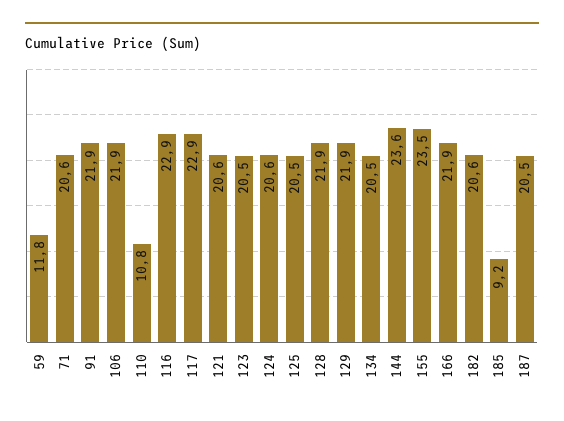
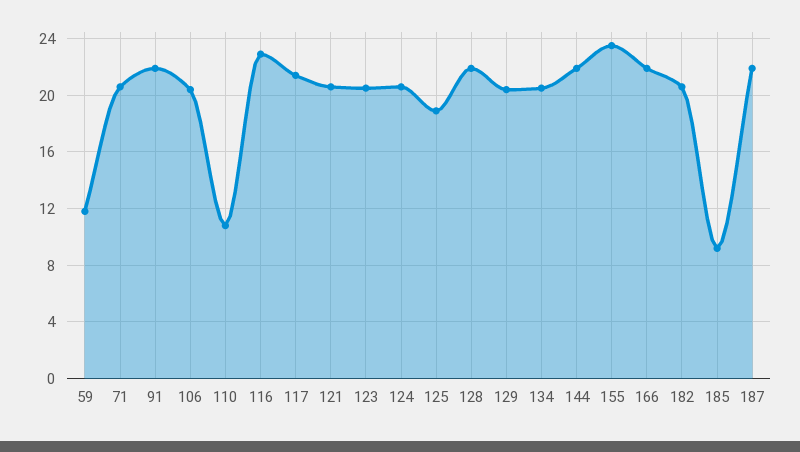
  {
    "59": 11.8,
    "71": 20.6,
    "91": 21.9,
-   "106": 21.9,
+   "106": 20.5,
    "110": 10.8,
    "116": 22.9,
-   "117": 22.9,
+   "117": 21.5,
    "121": 20.6,
    "123": 20.5,
    "124": 20.6,
-   "125": 20.5,
+   "125": 19,
    "128": 21.9,
-   "129": 21.9,
+   "129": 20.5,
    "134": 20.5,
-   "144": 23.6,
+   "144": 22,
    "155": 23.5,
    "166": 21.9,
    "182": 20.6,
    "185": 9.2,
-   "187": 20.5
+   "187": 22
  }

